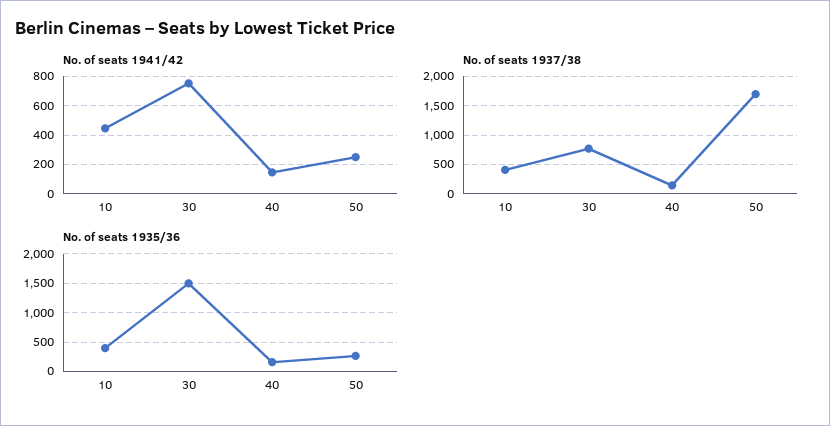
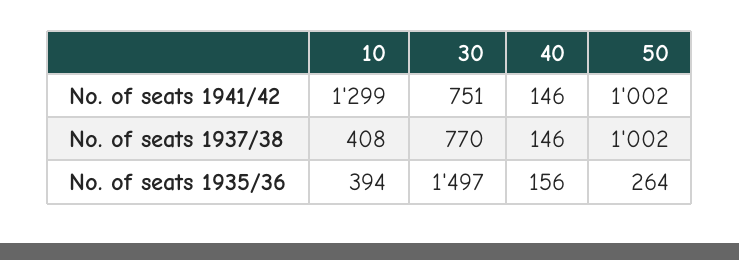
  {
    "No. of seats 1941/42": {
-     "10": 450,
+     "10": 1299,
      "30": 751,
      "40": 146,
-     "50": 250
+     "50": 1002
    },
    "No. of seats 1937/38": {
      "10": 408,
      "30": 770,
      "40": 146,
-     "50": 1750
+     "50": 1002
    },
    "No. of seats 1935/36": {
      "10": 394,
      "30": 1497,
      "40": 156,
      "50": 264
    }
  }

